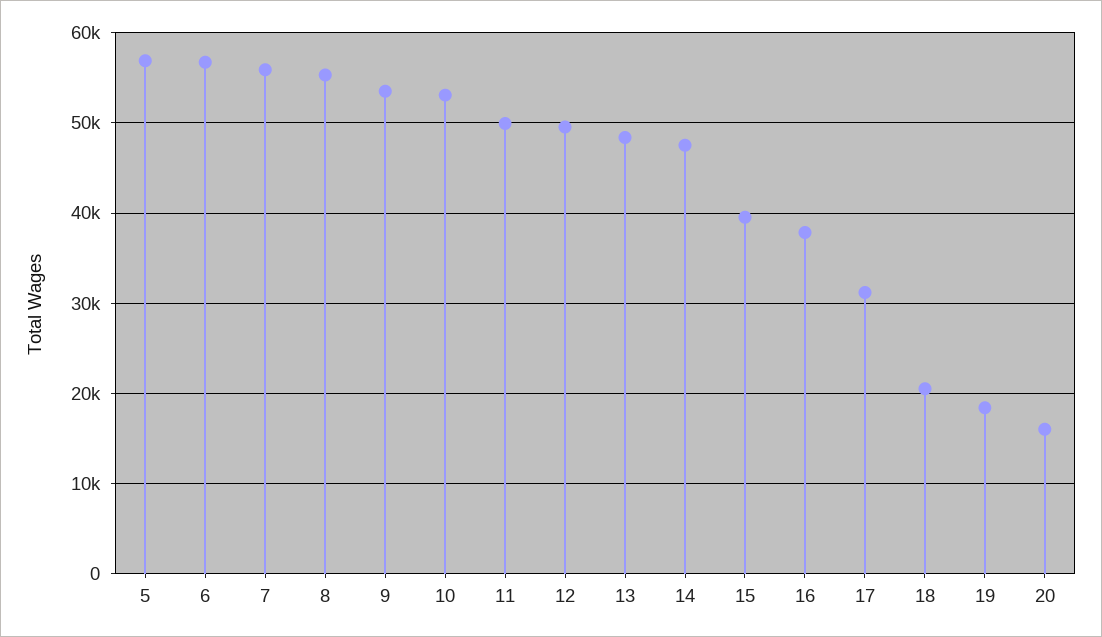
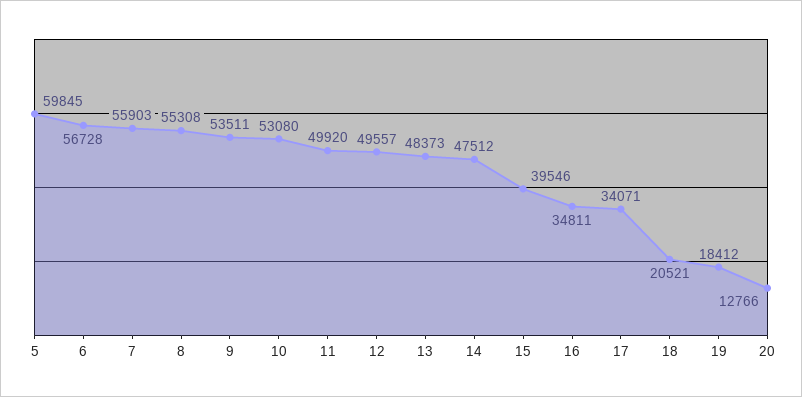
  {
-   "5": 57000,
+   "5": 59845,
    "6": 56728,
    "7": 55903,
    "8": 55308,
    "9": 53511,
    "10": 53080,
    "11": 49920,
    "12": 49557,
    "13": 48373,
    "14": 47512,
    "15": 39546,
-   "16": 38000,
+   "16": 34811,
-   "17": 31000,
+   "17": 34071,
    "18": 20521,
    "19": 18412,
-   "20": 16000
+   "20": 12766
  }

